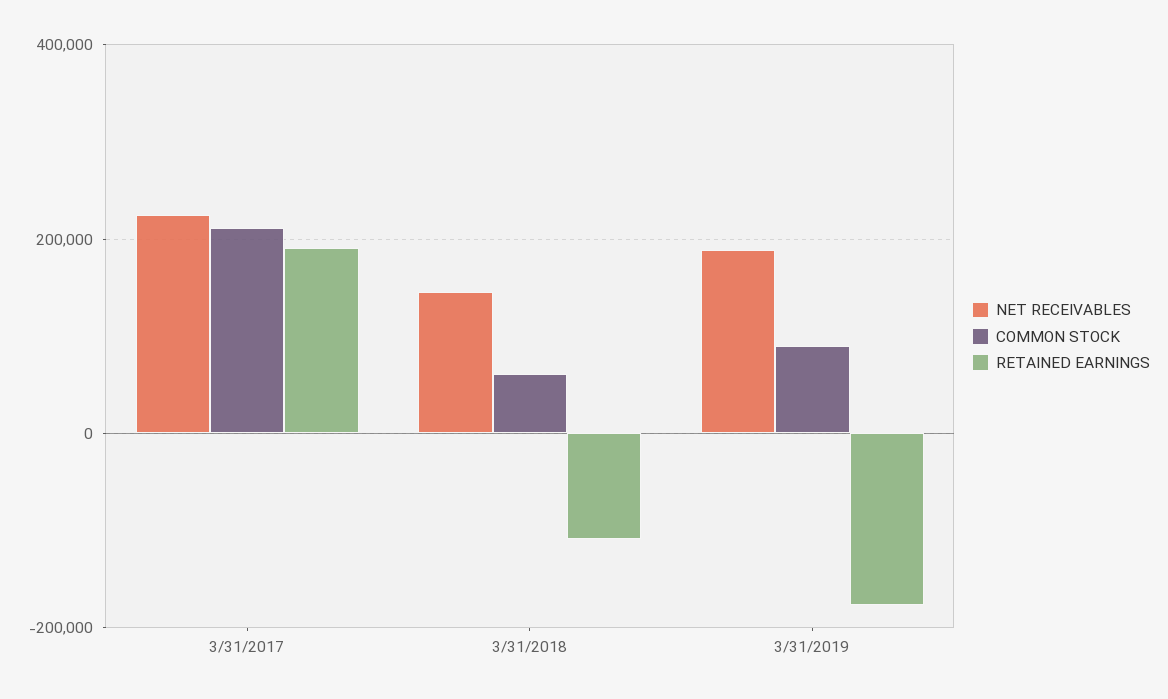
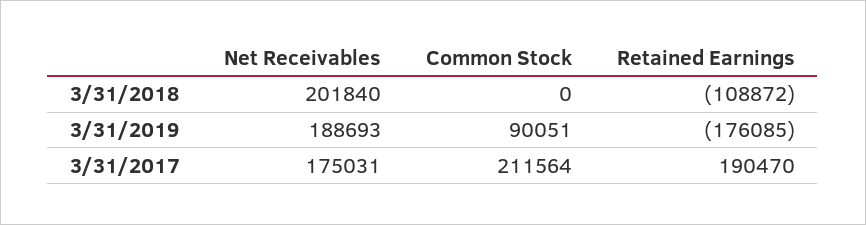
  {
    "NET RECEIVABLES": {
-     "3/31/2017": 220000,
+     "3/31/2017": 175031,
-     "3/31/2018": 140000,
+     "3/31/2018": 201840,
      "3/31/2019": 188693
    },
    "COMMON STOCK": {
      "3/31/2017": 211564,
-     "3/31/2018": 60000,
+     "3/31/2018": 0,
      "3/31/2019": 90051
    },
    "RETAINED EARNINGS": {
      "3/31/2017": 190470,
      "3/31/2018": -108872,
      "3/31/2019": -176085
    }
  }

